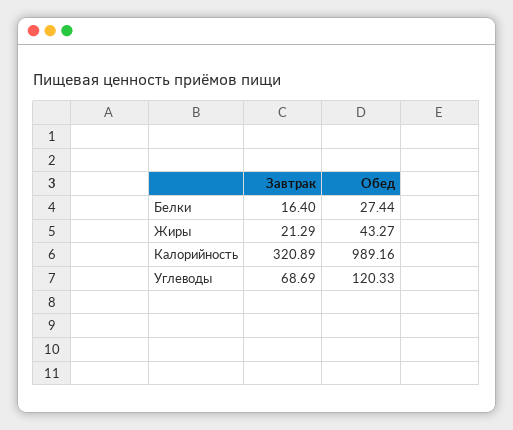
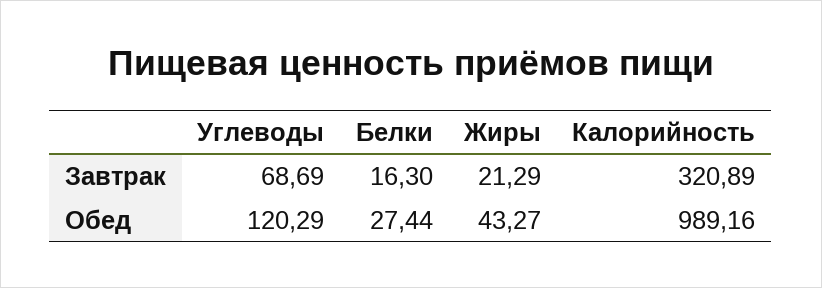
  {
    "Завтрак": {
-     "Белки": 16.4,
+     "Белки": 16.3,
      "Жиры": 21.29,
      "Калорийность": 320.89,
      "Углеводы": 68.69
    },
    "Обед": {
      "Белки": 27.44,
      "Жиры": 43.27,
      "Калорийность": 989.16,
-     "Углеводы": 120.33
+     "Углеводы": 120.29
    }
  }

